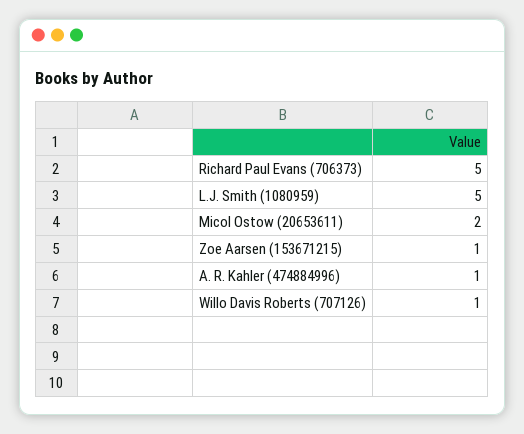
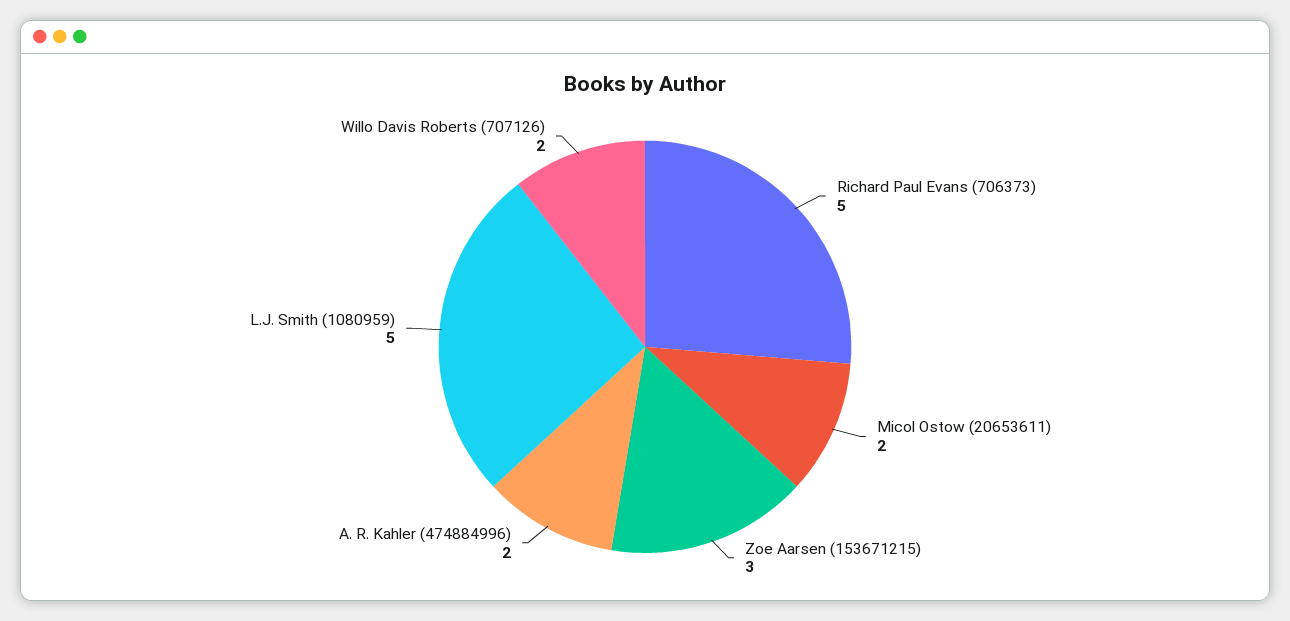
  {
    "Richard Paul Evans (706373)": 5,
    "L.J. Smith (1080959)": 5,
    "Micol Ostow (20653611)": 2,
-   "Zoe Aarsen (153671215)": 1,
+   "Zoe Aarsen (153671215)": 3,
-   "A. R. Kahler (474884996)": 1,
+   "A. R. Kahler (474884996)": 2,
-   "Willo Davis Roberts (707126)": 1
+   "Willo Davis Roberts (707126)": 2
  }

